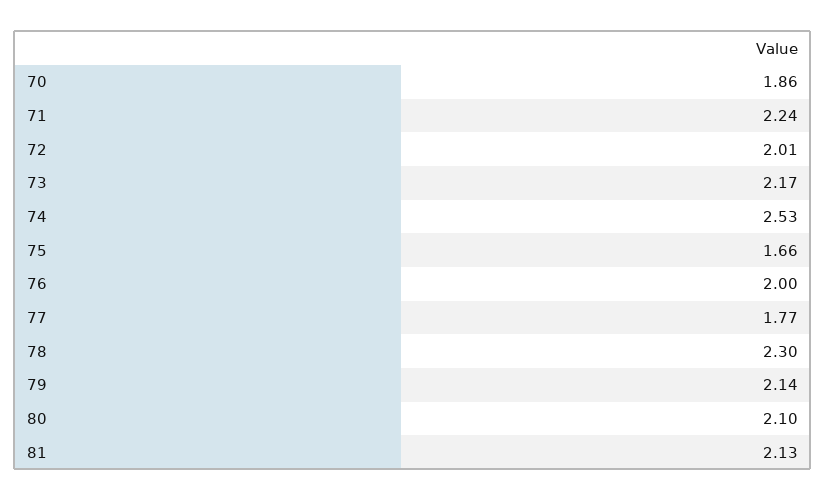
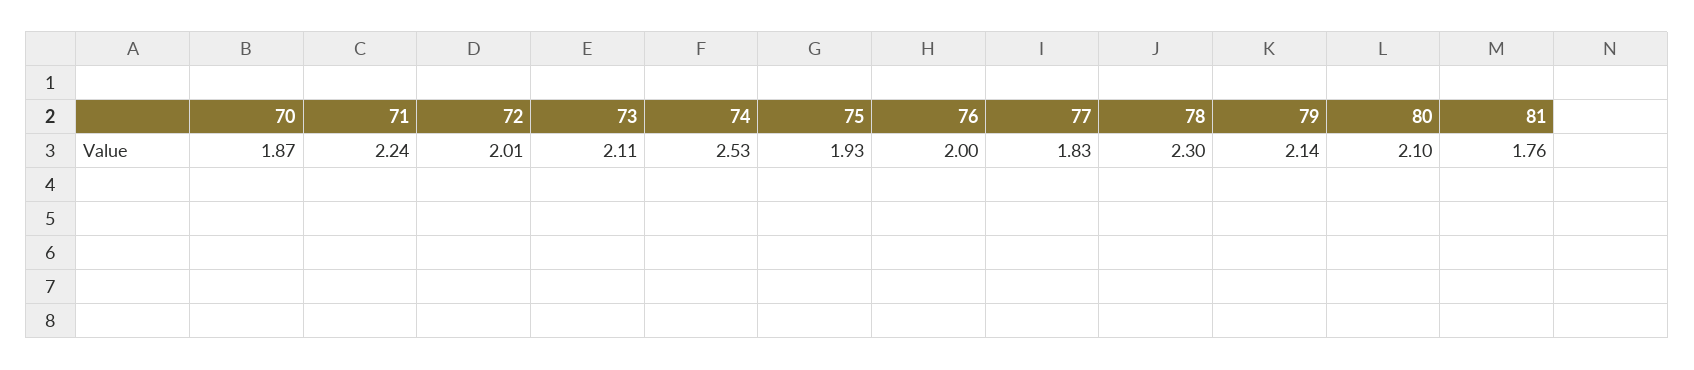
  {
-   "70": 1.86,
+   "70": 1.87,
    "71": 2.24,
    "72": 2.01,
-   "73": 2.17,
+   "73": 2.11,
    "74": 2.53,
-   "75": 1.66,
+   "75": 1.93,
    "76": 2,
-   "77": 1.77,
+   "77": 1.83,
    "78": 2.3,
    "79": 2.14,
    "80": 2.1,
-   "81": 2.13
+   "81": 1.76
  }

